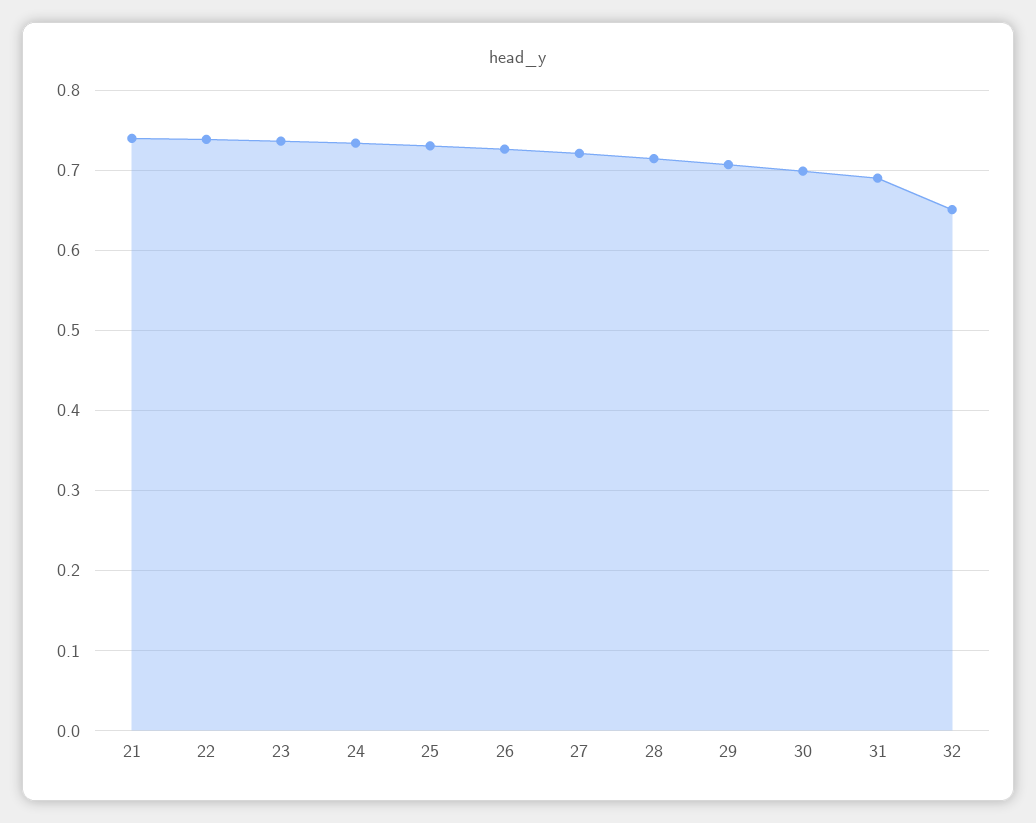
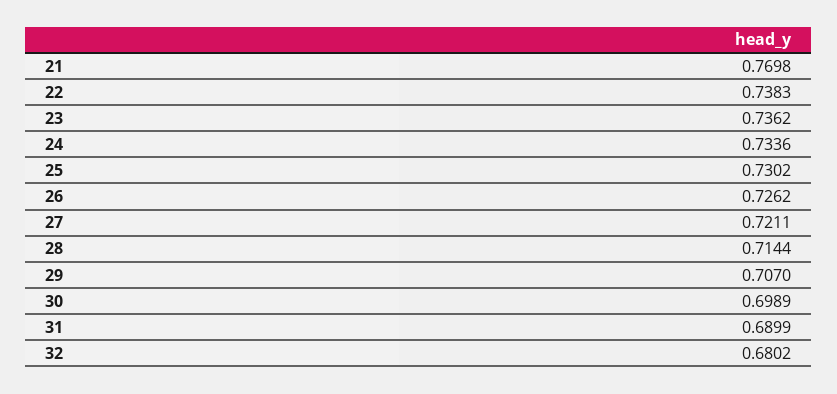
  {
-   "21": 0.74,
+   "21": 0.7698,
    "22": 0.7383,
    "23": 0.7362,
    "24": 0.7336,
    "25": 0.7302,
    "26": 0.7262,
    "27": 0.7211,
    "28": 0.7144,
    "29": 0.707,
    "30": 0.6989,
    "31": 0.6899,
-   "32": 0.65
+   "32": 0.6802
  }

